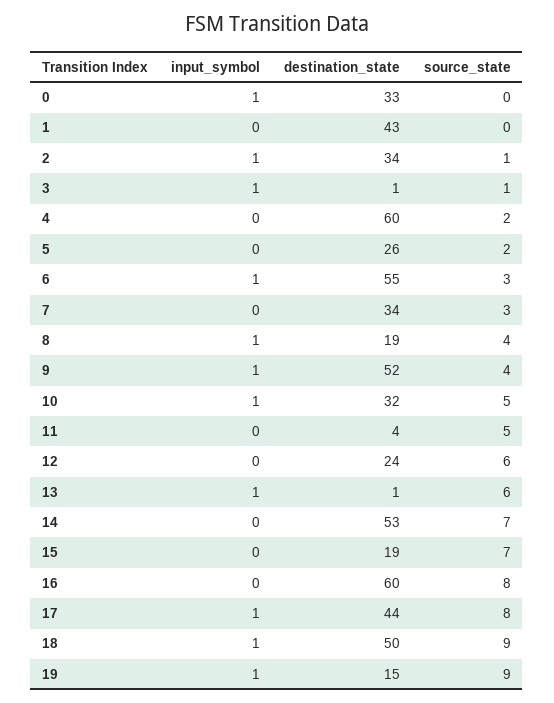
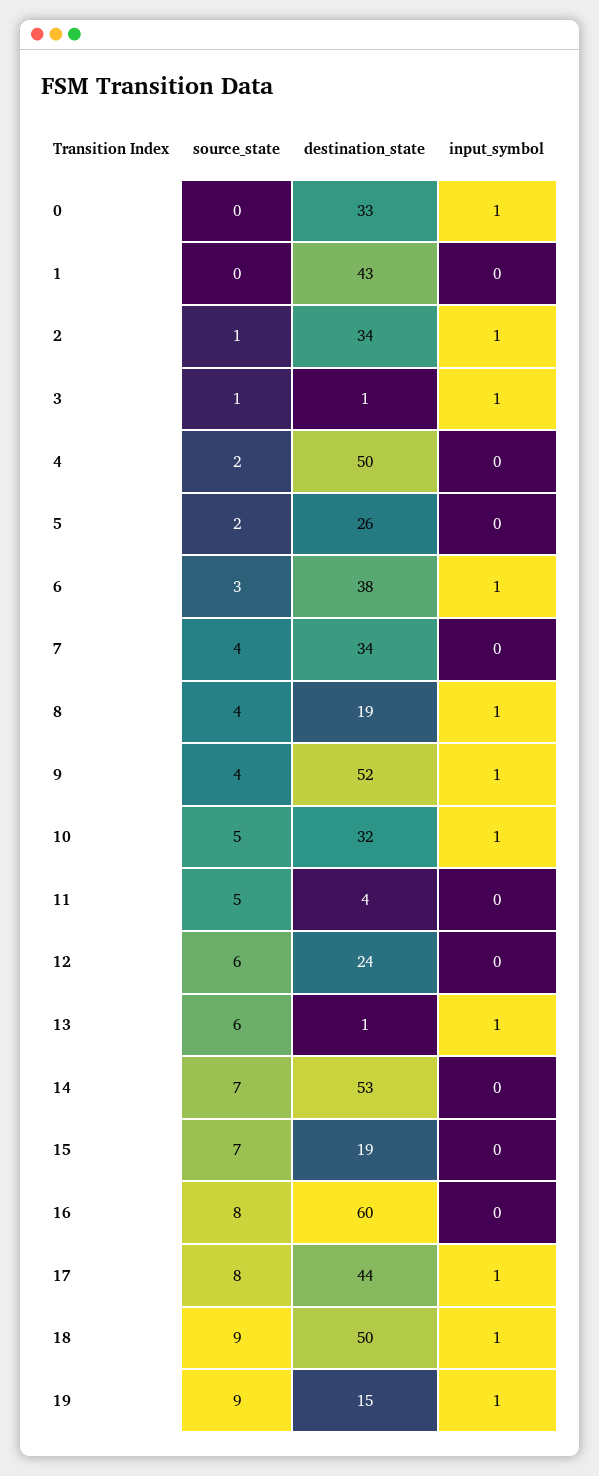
  {
    "input_symbol": {
      "0": 1,
      "1": 0,
      "2": 1,
      "3": 1,
      "4": 0,
      "5": 0,
      "6": 1,
      "7": 0,
      "8": 1,
      "9": 1,
      "10": 1,
      "11": 0,
      "12": 0,
      "13": 1,
      "14": 0,
      "15": 0,
      "16": 0,
      "17": 1,
      "18": 1,
      "19": 1
    },
    "destination_state": {
      "0": 33,
      "1": 43,
      "2": 34,
      "3": 1,
-     "4": 60,
+     "4": 50,
      "5": 26,
-     "6": 55,
+     "6": 38,
      "7": 34,
      "8": 19,
      "9": 52,
      "10": 32,
      "11": 4,
      "12": 24,
      "13": 1,
      "14": 53,
      "15": 19,
      "16": 60,
      "17": 44,
      "18": 50,
      "19": 15
    },
    "source_state": {
      "0": 0,
      "1": 0,
      "2": 1,
      "3": 1,
      "4": 2,
      "5": 2,
      "6": 3,
-     "7": 3,
+     "7": 4,
      "8": 4,
      "9": 4,
      "10": 5,
      "11": 5,
      "12": 6,
      "13": 6,
      "14": 7,
      "15": 7,
      "16": 8,
      "17": 8,
      "18": 9,
      "19": 9
    }
  }

